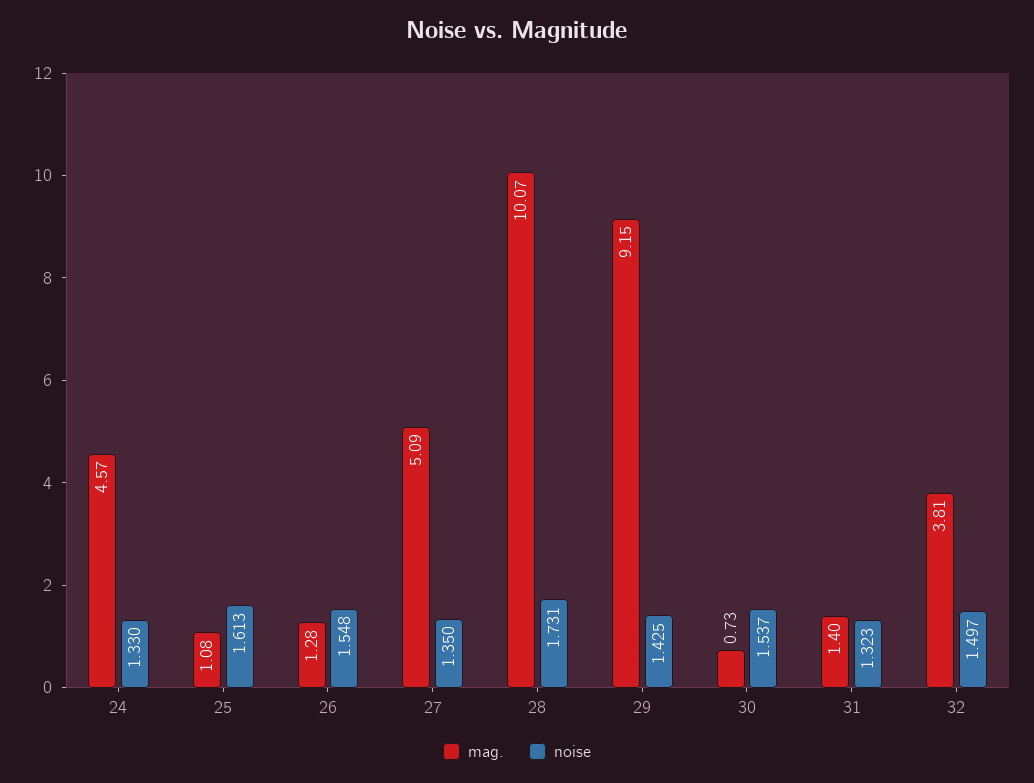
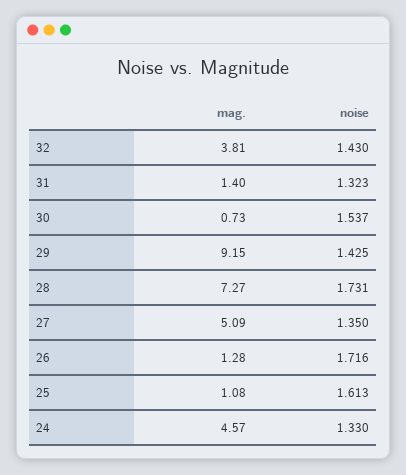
  {
    "mag.": {
      "24": 4.57,
      "25": 1.08,
      "26": 1.28,
      "27": 5.09,
-     "28": 10.07,
+     "28": 7.27,
      "29": 9.15,
      "30": 0.73,
      "31": 1.4,
      "32": 3.81
    },
    "noise": {
      "24": 1.33,
      "25": 1.613,
-     "26": 1.548,
+     "26": 1.716,
      "27": 1.35,
      "28": 1.731,
      "29": 1.425,
      "30": 1.537,
      "31": 1.323,
-     "32": 1.497
+     "32": 1.43
    }
  }

